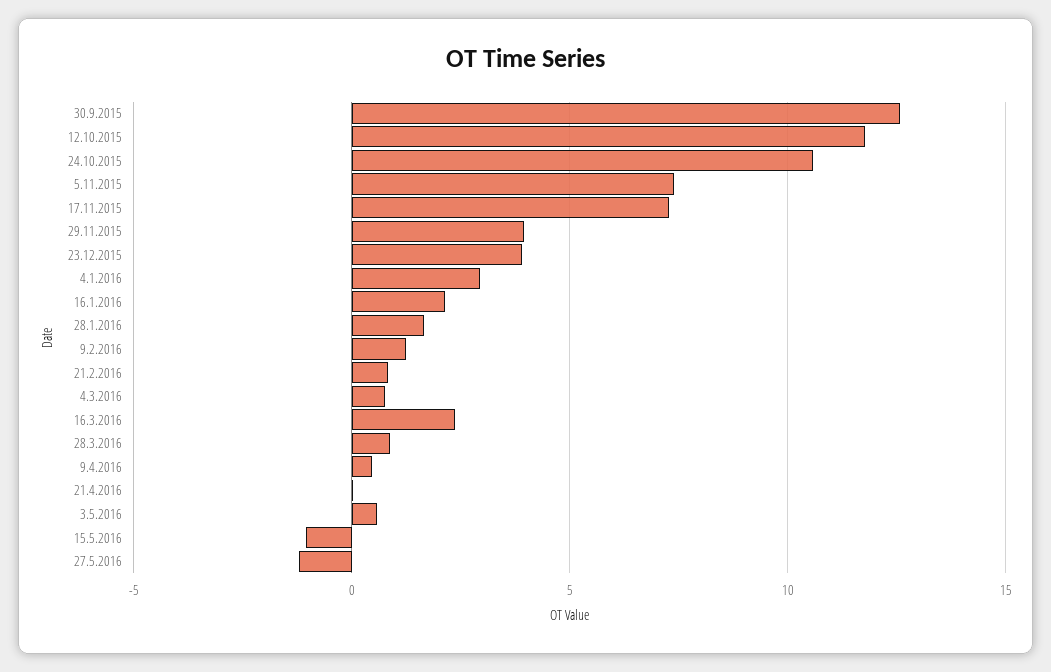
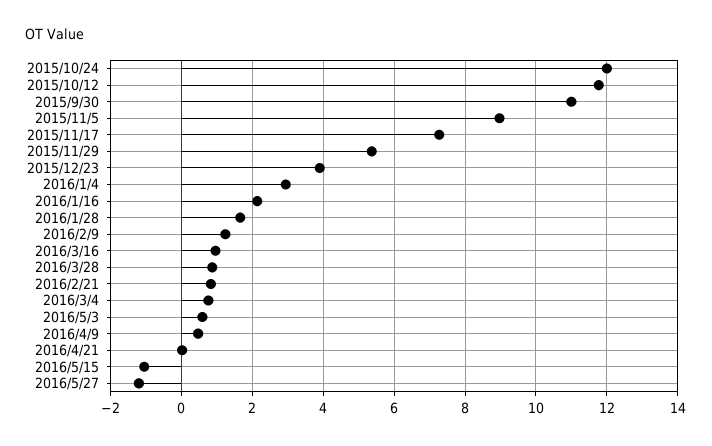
  {
-   "30.9.2015": 12.5,
+   "30.9.2015": 11,
    "12.10.2015": 11.8,
-   "24.10.2015": 10.5,
+   "24.10.2015": 12,
-   "5.11.2015": 7.5,
+   "5.11.2015": 9,
    "17.11.2015": 7.2,
-   "29.11.2015": 4,
+   "29.11.2015": 5.4,
    "23.12.2015": 4,
    "4.1.2016": 3,
    "16.1.2016": 2.2,
    "28.1.2016": 1.6,
    "9.2.2016": 1.2,
    "21.2.2016": 0.8,
    "4.3.2016": 0.8,
-   "16.3.2016": 2.5,
+   "16.3.2016": 1,
    "28.3.2016": 0.8,
    "9.4.2016": 0.4,
    "21.4.2016": 0,
    "3.5.2016": 0.6,
    "15.5.2016": -1,
    "27.5.2016": -1.2
  }

